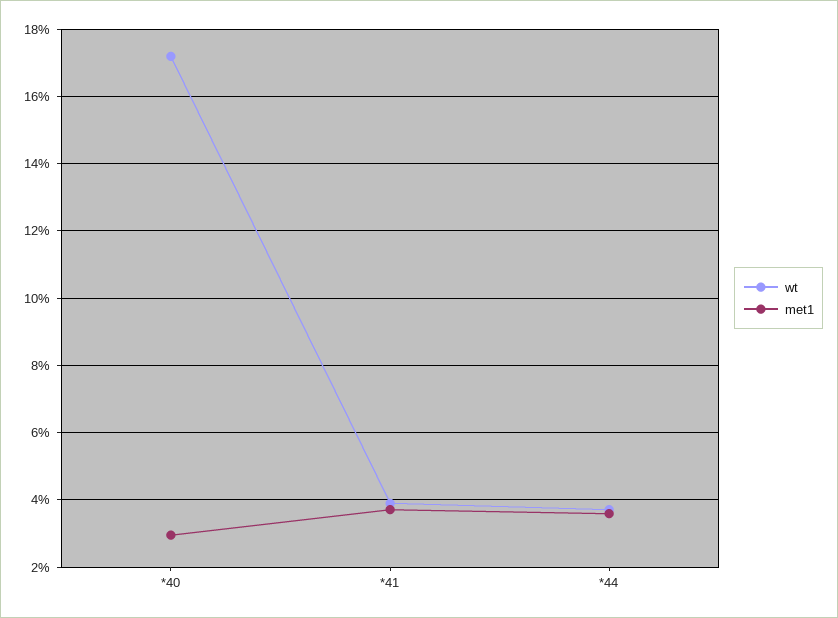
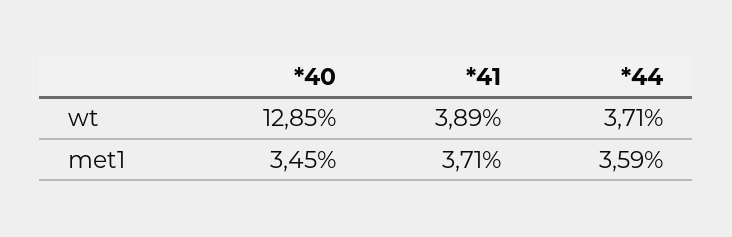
  {
    "wt": {
-     "*40": 17.2,
+     "*40": 12.85,
      "*41": 3.89,
      "*44": 3.71
    },
    "met1": {
-     "*40": 3,
+     "*40": 3.45,
      "*41": 3.71,
      "*44": 3.59
    }
  }

